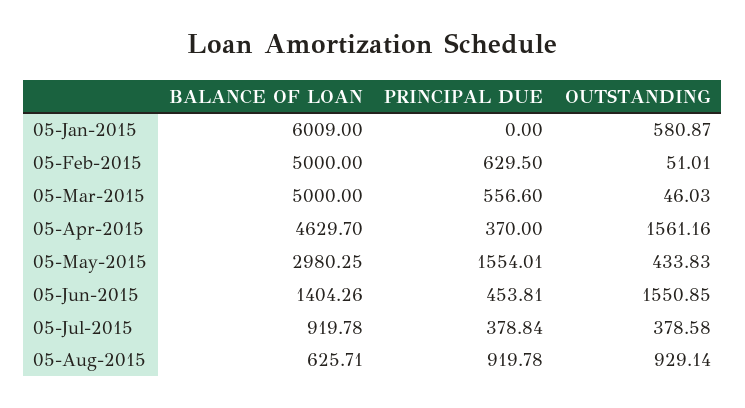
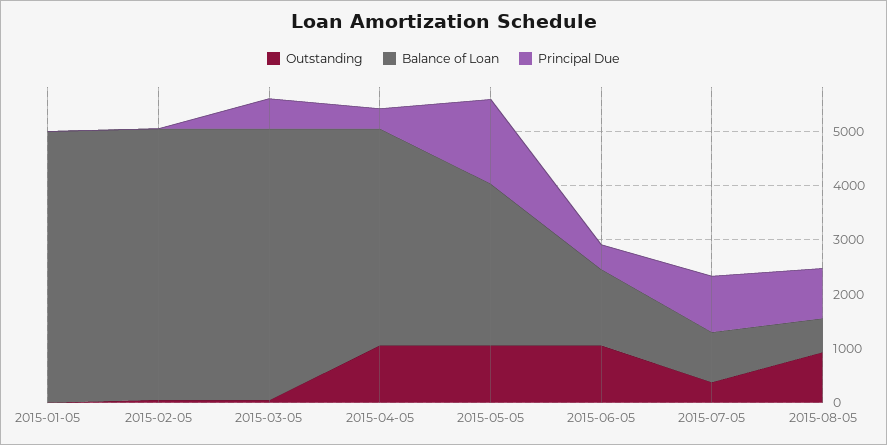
  {
    "BALANCE OF LOAN": {
-     "05-Jan-2015": 6009,
+     "05-Jan-2015": 5000,
      "05-Feb-2015": 5000,
      "05-Mar-2015": 5000,
-     "05-Apr-2015": 4629.7,
+     "05-Apr-2015": 4000,
      "05-May-2015": 2980.25,
      "05-Jun-2015": 1404.26,
      "05-Jul-2015": 919.78,
      "05-Aug-2015": 625.71
    },
    "PRINCIPAL DUE": {
      "05-Jan-2015": 0,
-     "05-Feb-2015": 629.5,
+     "05-Feb-2015": 0,
      "05-Mar-2015": 556.6,
      "05-Apr-2015": 370,
      "05-May-2015": 1554.01,
      "05-Jun-2015": 453.81,
-     "05-Jul-2015": 378.84,
+     "05-Jul-2015": 1000,
      "05-Aug-2015": 919.78
    },
    "OUTSTANDING": {
-     "05-Jan-2015": 580.87,
+     "05-Jan-2015": 0,
      "05-Feb-2015": 51.01,
      "05-Mar-2015": 46.03,
-     "05-Apr-2015": 1561.16,
+     "05-Apr-2015": 1000,
-     "05-May-2015": 433.83,
+     "05-May-2015": 1000,
-     "05-Jun-2015": 1550.85,
+     "05-Jun-2015": 1000,
      "05-Jul-2015": 378.58,
      "05-Aug-2015": 929.14
    }
  }

